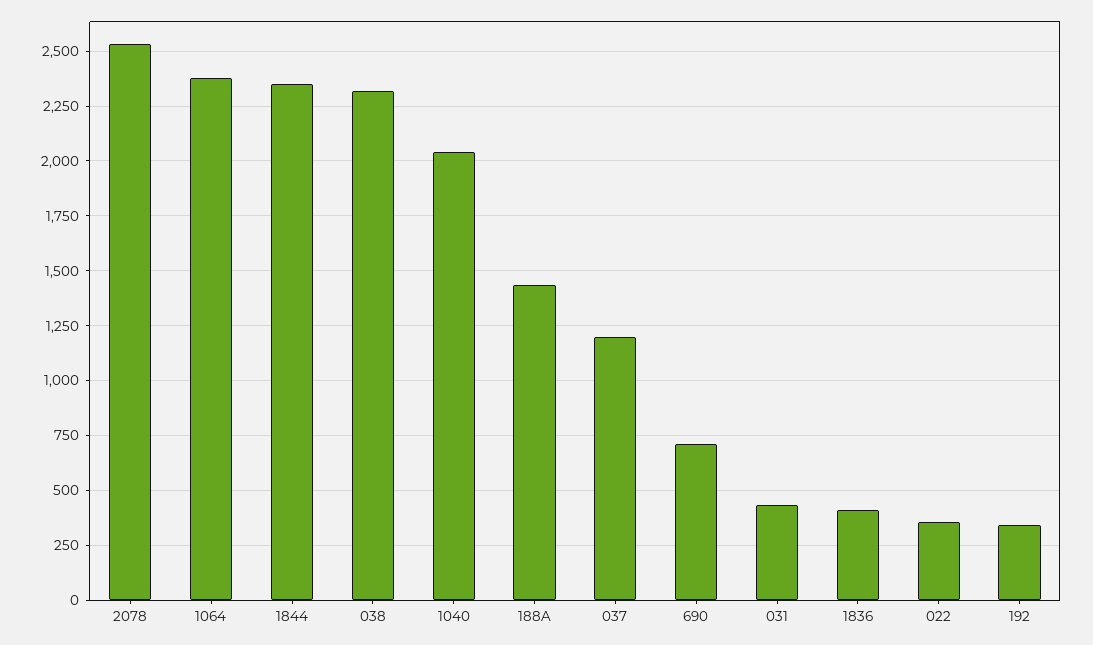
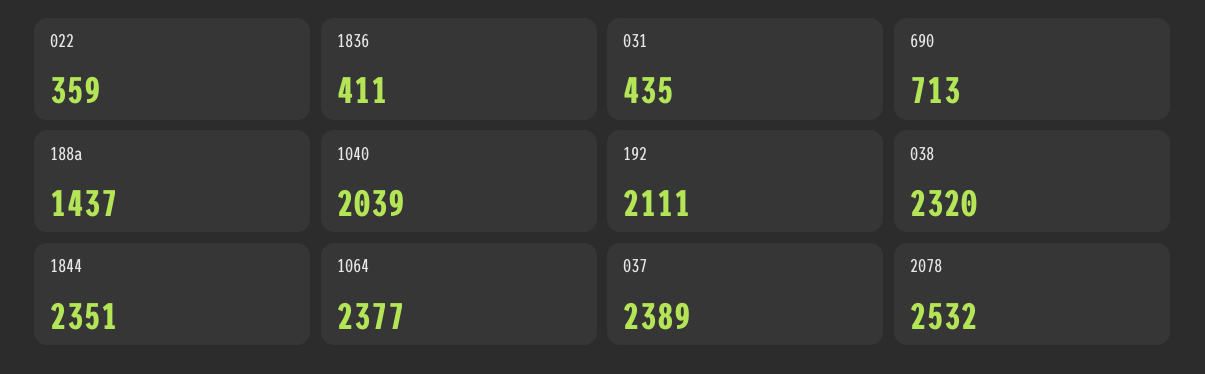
  {
    "2078": 2532,
    "1064": 2377,
    "1844": 2351,
    "038": 2320,
    "1040": 2039,
    "188A": 1437,
-   "037": 1200,
+   "037": 2389,
    "690": 713,
    "031": 435,
    "1836": 411,
    "022": 359,
-   "192": 350
+   "192": 2111
  }

